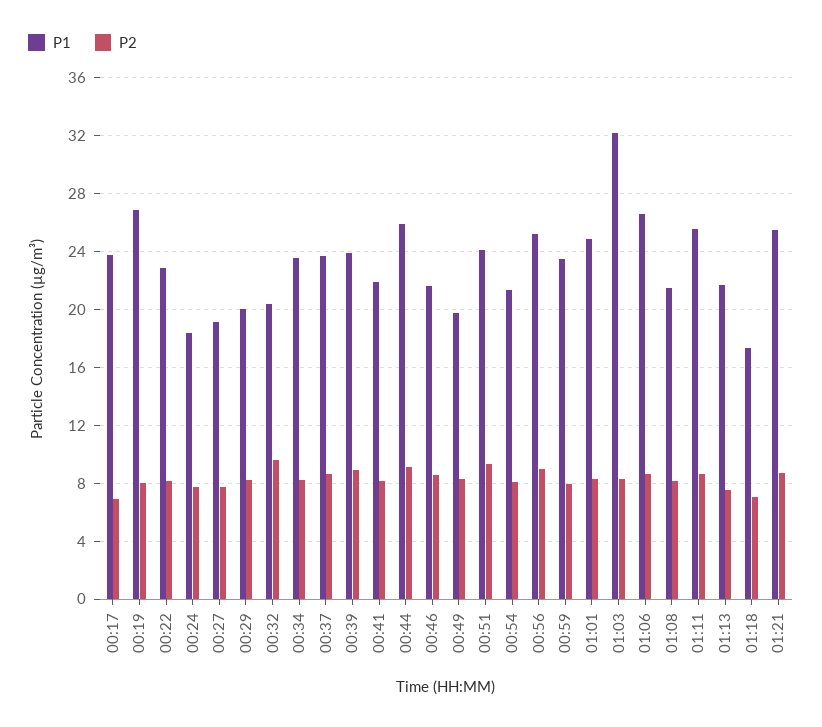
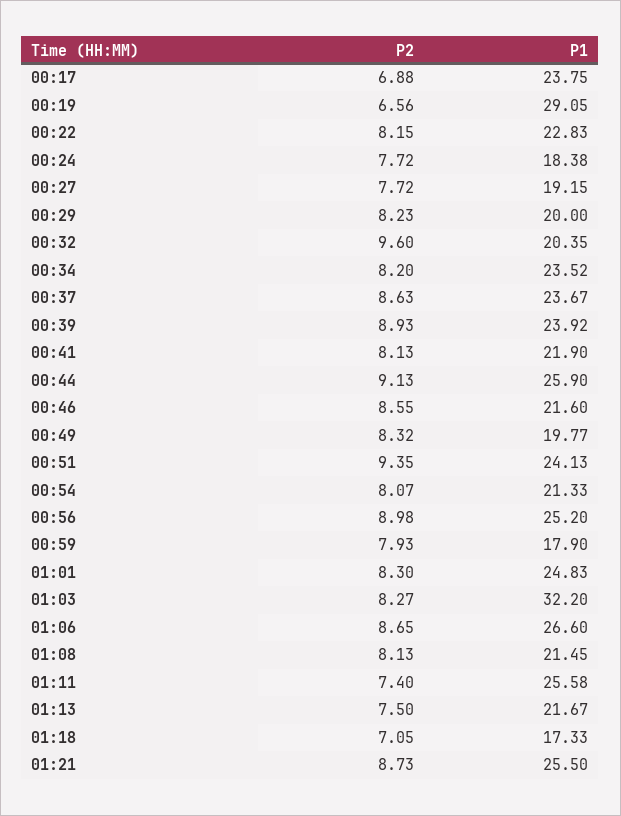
  {
    "P1": {
      "00:17": 23.75,
-     "00:19": 27,
+     "00:19": 29.05,
      "00:22": 22.83,
      "00:24": 18.38,
      "00:27": 19.15,
      "00:29": 20,
      "00:32": 20.35,
      "00:34": 23.52,
      "00:37": 23.67,
      "00:39": 23.92,
      "00:41": 21.9,
      "00:44": 25.9,
      "00:46": 21.6,
      "00:49": 19.77,
      "00:51": 24.13,
      "00:54": 21.33,
      "00:56": 25.2,
-     "00:59": 23.5,
+     "00:59": 17.9,
      "01:01": 24.83,
      "01:03": 32.2,
      "01:06": 26.6,
      "01:08": 21.45,
      "01:11": 25.58,
      "01:13": 21.67,
      "01:18": 17.33,
      "01:21": 25.5
    },
    "P2": {
      "00:17": 6.88,
-     "00:19": 8,
+     "00:19": 6.56,
      "00:22": 8.15,
      "00:24": 7.72,
      "00:27": 7.72,
      "00:29": 8.23,
      "00:32": 9.6,
      "00:34": 8.2,
      "00:37": 8.63,
      "00:39": 8.93,
      "00:41": 8.13,
      "00:44": 9.13,
      "00:46": 8.55,
      "00:49": 8.32,
      "00:51": 9.35,
      "00:54": 8.07,
      "00:56": 8.98,
      "00:59": 7.93,
      "01:01": 8.3,
      "01:03": 8.27,
      "01:06": 8.65,
      "01:08": 8.13,
-     "01:11": 8.5,
+     "01:11": 7.4,
      "01:13": 7.5,
      "01:18": 7.05,
      "01:21": 8.73
    }
  }

